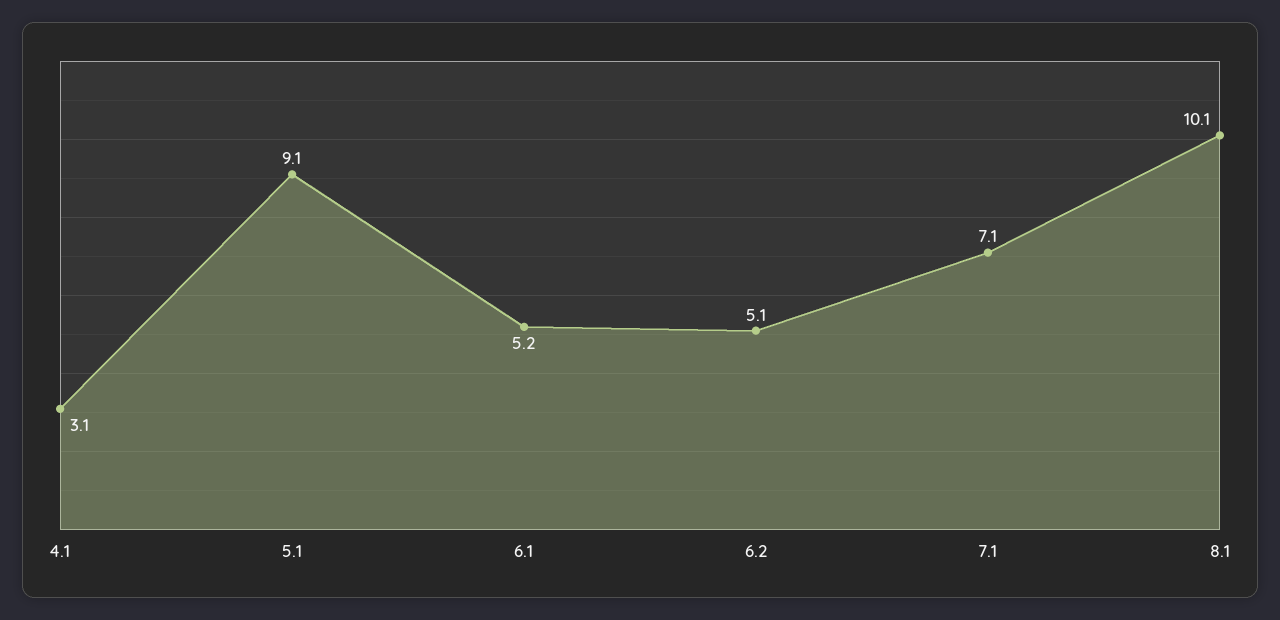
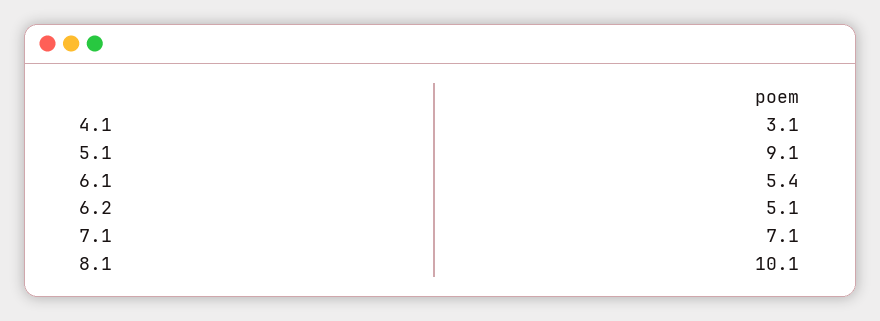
  {
    "4.1": 3.1,
    "5.1": 9.1,
-   "6.1": 5.2,
+   "6.1": 5.4,
    "6.2": 5.1,
    "7.1": 7.1,
    "8.1": 10.1
  }

